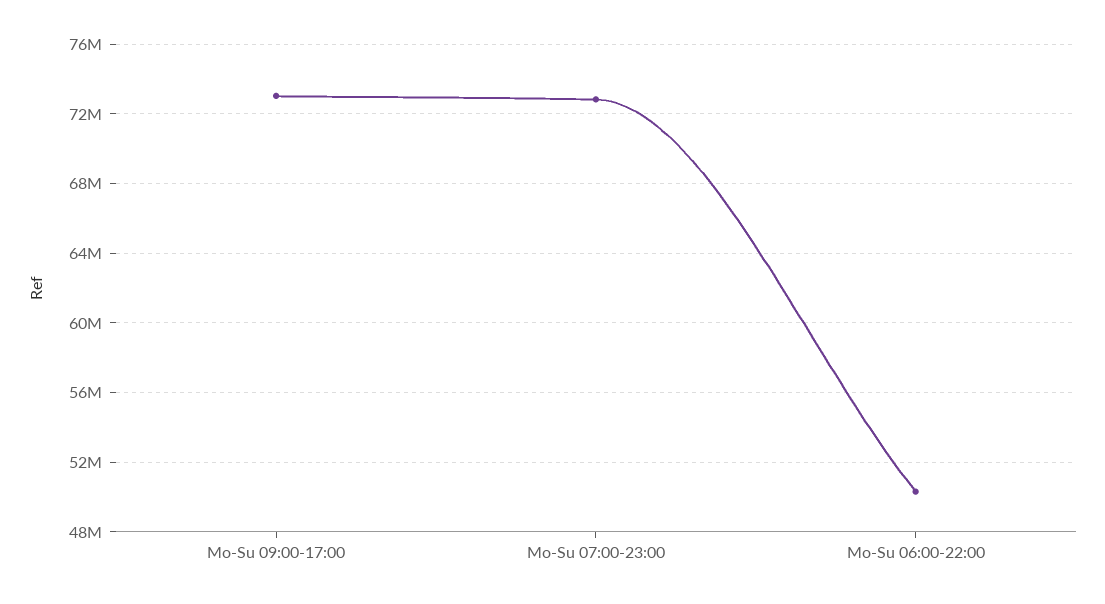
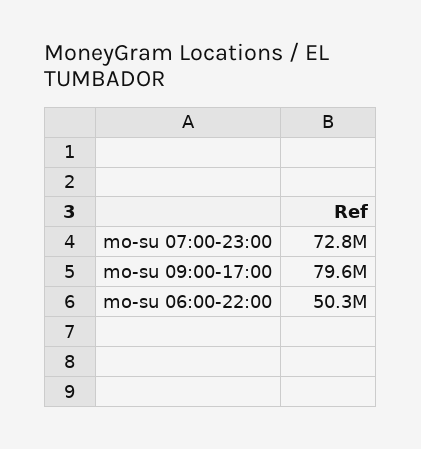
  {
-   "Mo-Su 09:00-17:00": 73000000,
+   "Mo-Su 09:00-17:00": 79600000,
    "Mo-Su 07:00-23:00": 72800000,
    "Mo-Su 06:00-22:00": 50300000
  }

